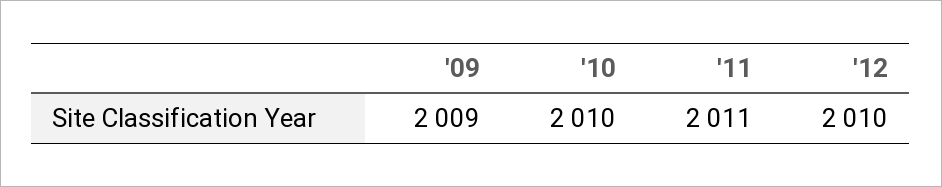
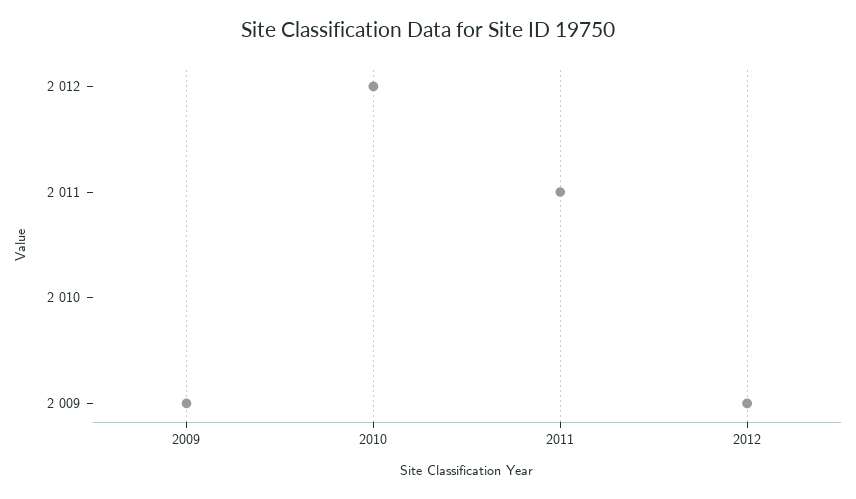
  {
    "'09": 2009,
-   "'10": 2010,
+   "'10": 2012,
    "'11": 2011,
-   "'12": 2010
+   "'12": 2009
  }

